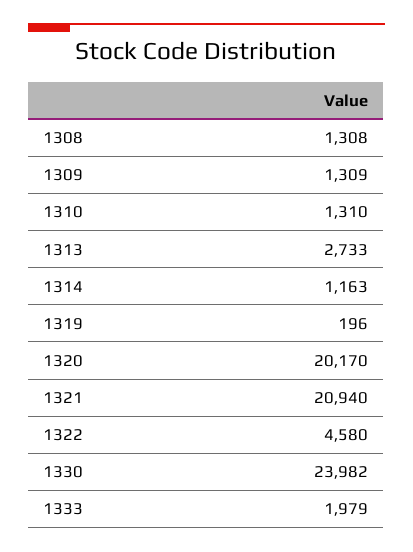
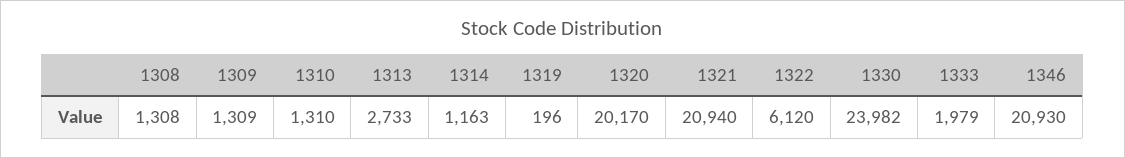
  {
    "1308": 1308,
    "1309": 1309,
    "1310": 1310,
    "1313": 2733,
    "1314": 1163,
    "1319": 196,
    "1320": 20170,
    "1321": 20940,
-   "1322": 4580,
+   "1322": 6120,
    "1330": 23982,
-   "1333": 1979
+   "1333": 1979,
+   "1346": 20930
  }

